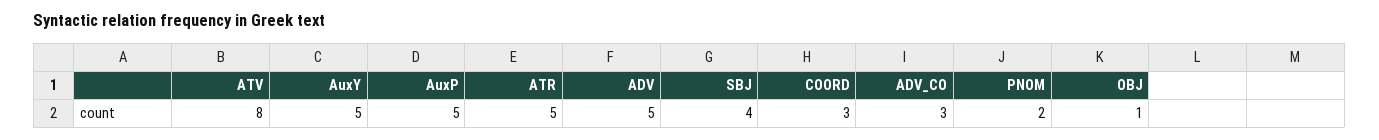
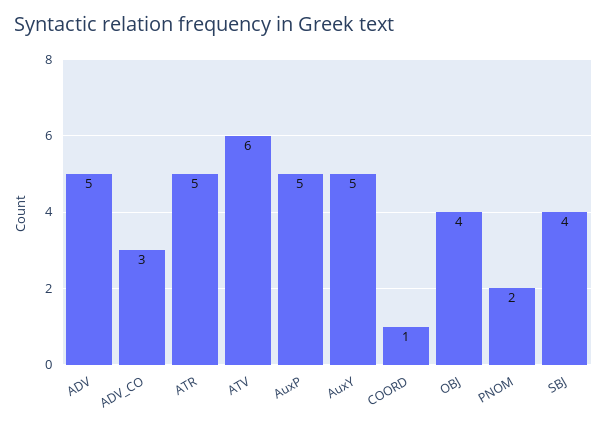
  {
-   "ATV": 8,
+   "ATV": 6,
    "AuxY": 5,
    "AuxP": 5,
    "ATR": 5,
    "ADV": 5,
    "SBJ": 4,
-   "COORD": 3,
+   "COORD": 1,
    "ADV_CO": 3,
    "PNOM": 2,
-   "OBJ": 1
+   "OBJ": 4
  }

